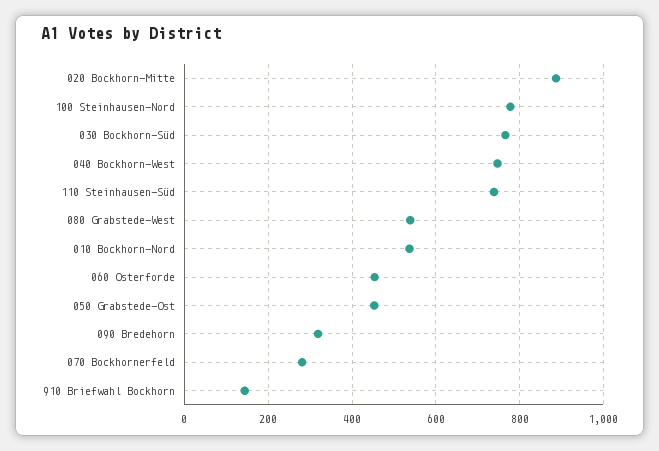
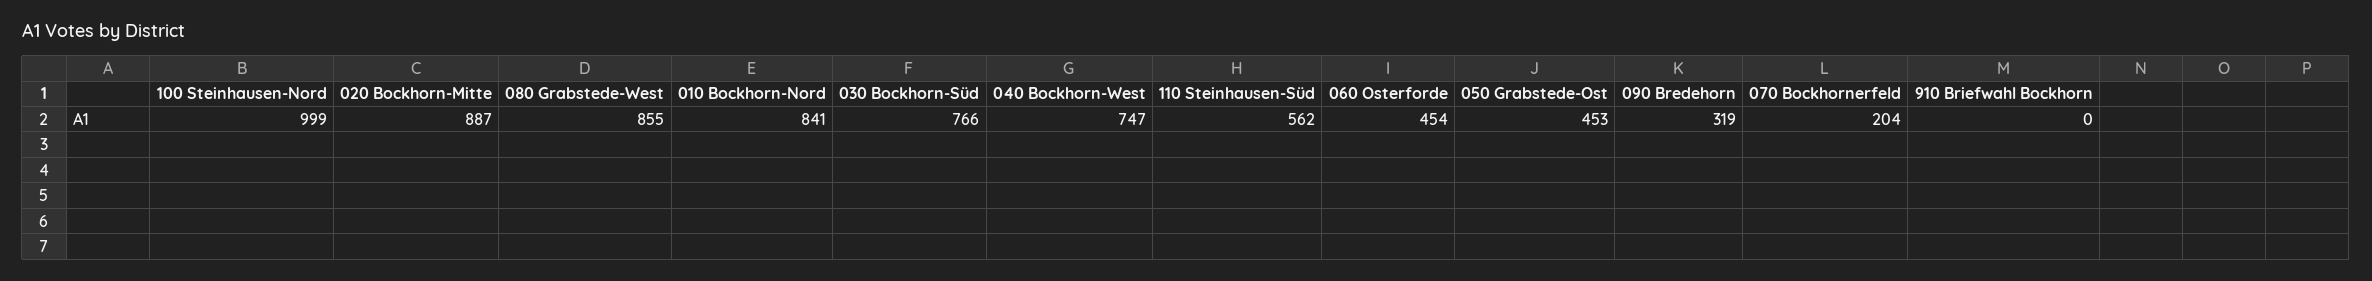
  {
    "020 Bockhorn-Mitte": 887,
-   "100 Steinhausen-Nord": 780,
+   "100 Steinhausen-Nord": 999,
    "030 Bockhorn-Süd": 766,
    "040 Bockhorn-West": 747,
-   "110 Steinhausen-Süd": 740,
+   "110 Steinhausen-Süd": 562,
-   "080 Grabstede-West": 540,
+   "080 Grabstede-West": 855,
-   "010 Bockhorn-Nord": 540,
+   "010 Bockhorn-Nord": 841,
    "060 Osterforde": 454,
    "050 Grabstede-Ost": 453,
    "090 Bredehorn": 319,
-   "070 Bockhornerfeld": 280,
+   "070 Bockhornerfeld": 204,
-   "910 Briefwahl Bockhorn": 140
+   "910 Briefwahl Bockhorn": 0
  }

